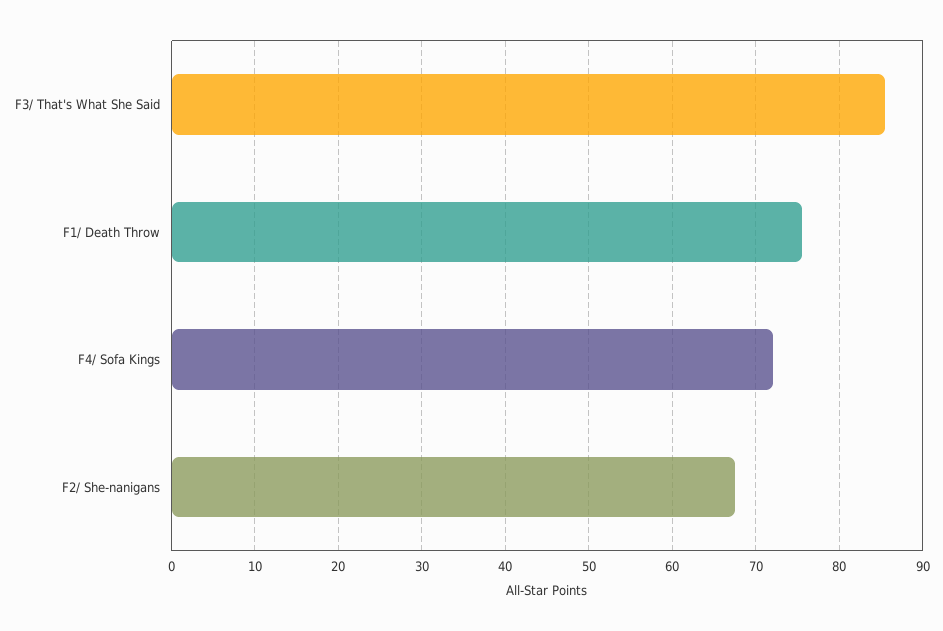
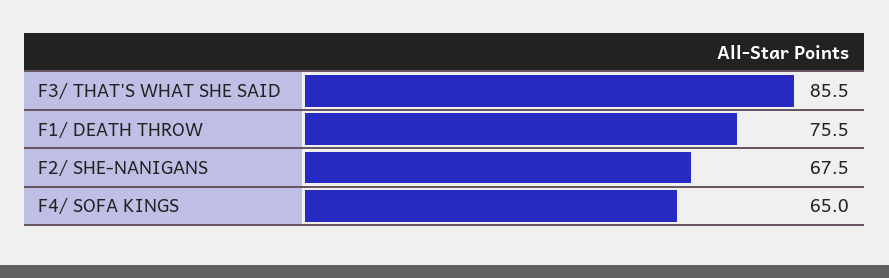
  {
    "F3/ That's What She Said": 85.5,
    "F1/ Death Throw": 75.5,
-   "F4/ Sofa Kings": 72,
+   "F4/ Sofa Kings": 65,
    "F2/ She-nanigans": 67.5
  }

